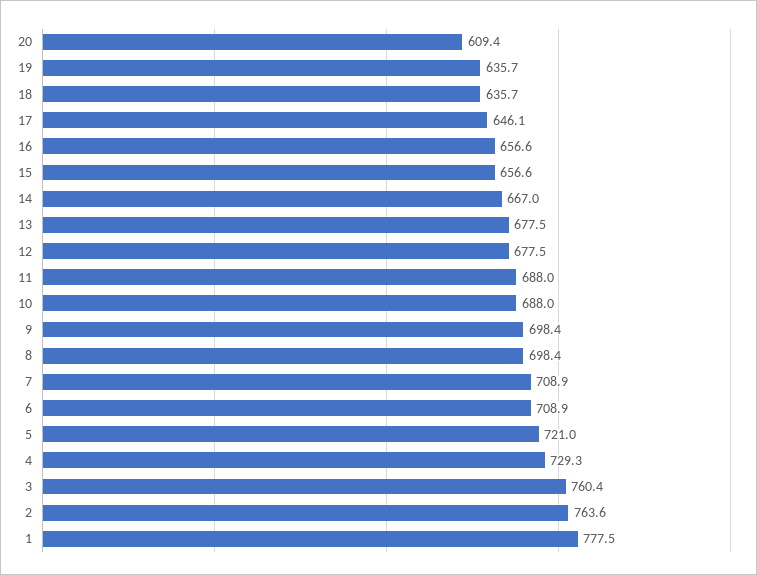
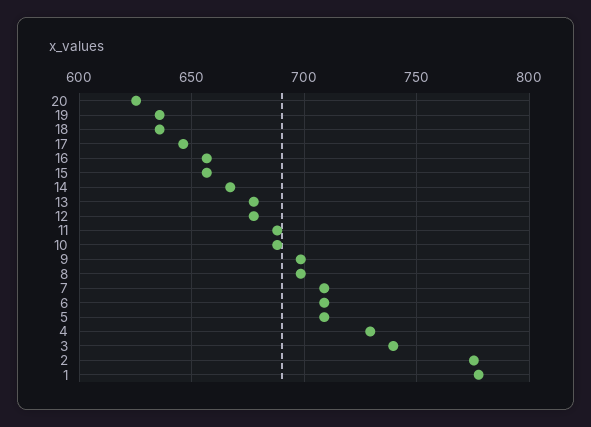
  {
-   "20": 609.4,
+   "20": 625,
    "19": 635.7,
    "18": 635.7,
    "17": 646.1,
    "16": 656.6,
    "15": 656.6,
    "14": 667,
    "13": 677.5,
    "12": 677.5,
    "11": 688,
    "10": 688,
    "9": 698.4,
    "8": 698.4,
    "7": 708.9,
    "6": 708.9,
-   "5": 721,
+   "5": 710,
    "4": 729.3,
-   "3": 760.4,
+   "3": 740,
-   "2": 763.6,
+   "2": 775,
    "1": 777.5
  }

